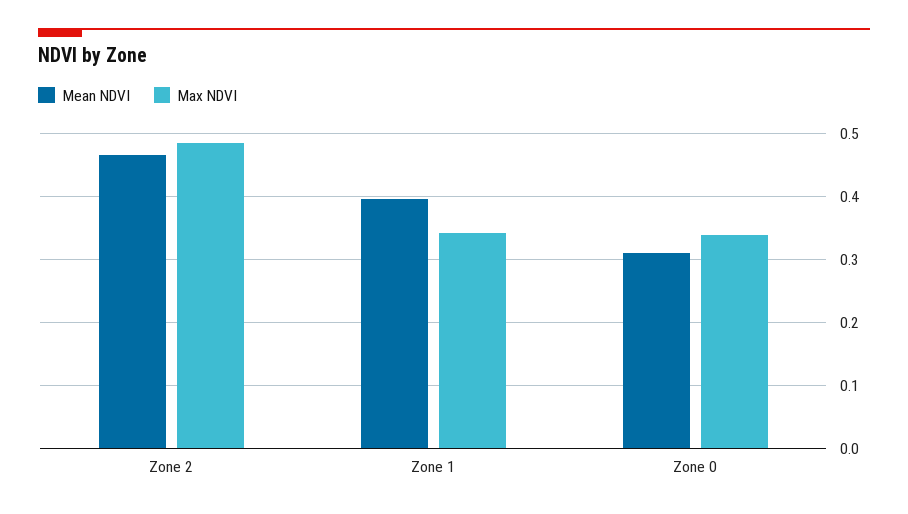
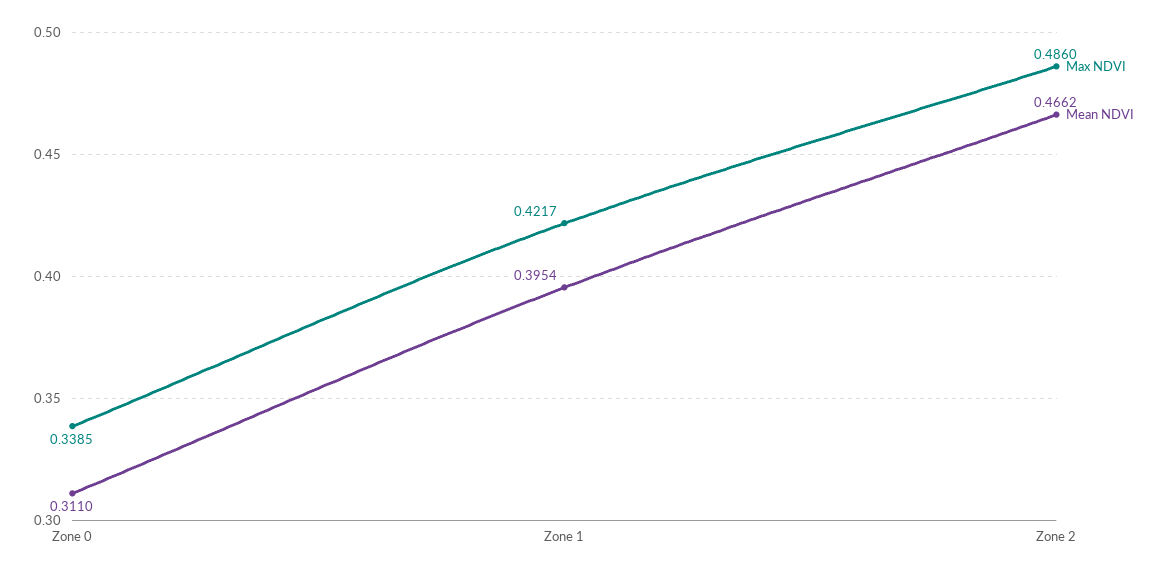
  {
    "Mean NDVI": {
      "Zone 2": 0.4662,
      "Zone 1": 0.3954,
      "Zone 0": 0.311
    },
    "Max NDVI": {
      "Zone 2": 0.486,
-     "Zone 1": 0.34,
+     "Zone 1": 0.4217,
      "Zone 0": 0.3385
    }
  }

